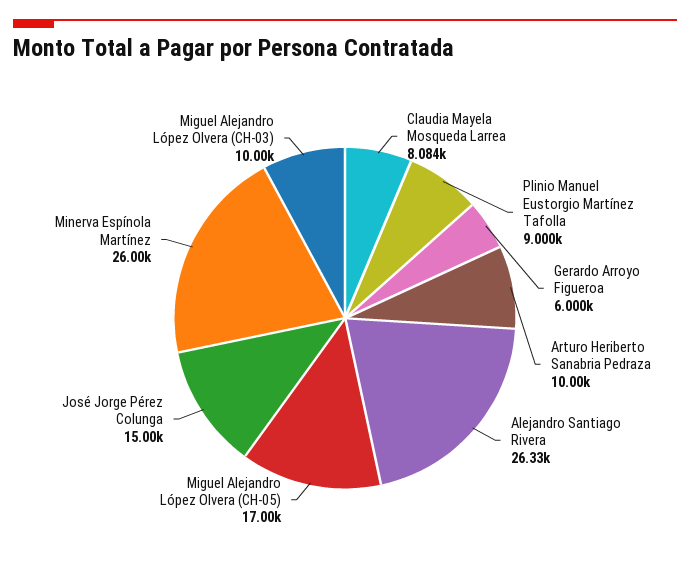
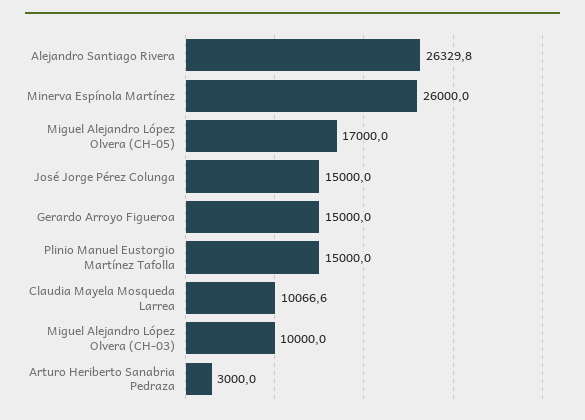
  {
-   "Claudia Mayela Mosqueda Larrea": 8084,
+   "Claudia Mayela Mosqueda Larrea": 10066.6,
-   "Plinio Manuel Eustorgio Martínez Tafolla": 9000,
+   "Plinio Manuel Eustorgio Martínez Tafolla": 15000,
-   "Gerardo Arroyo Figueroa": 6000,
+   "Gerardo Arroyo Figueroa": 15000,
-   "Arturo Heriberto Sanabria Pedraza": 10000,
+   "Arturo Heriberto Sanabria Pedraza": 3000,
    "Alejandro Santiago Rivera": 26329.8,
    "Miguel Alejandro López Olvera (CH-05)": 17000,
    "José Jorge Pérez Colunga": 15000,
    "Minerva Espínola Martínez": 26000,
    "Miguel Alejandro López Olvera (CH-03)": 10000
  }

